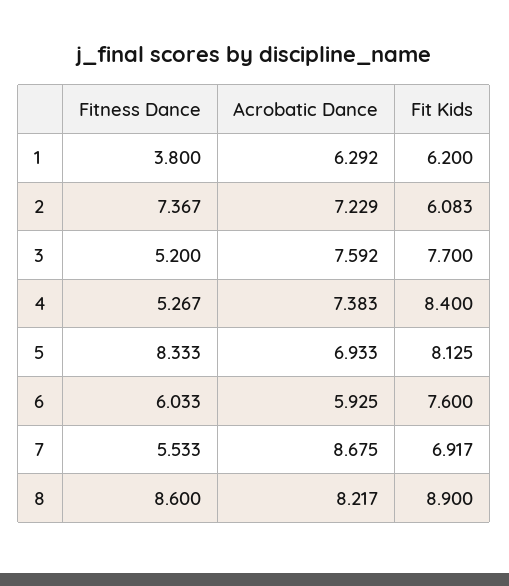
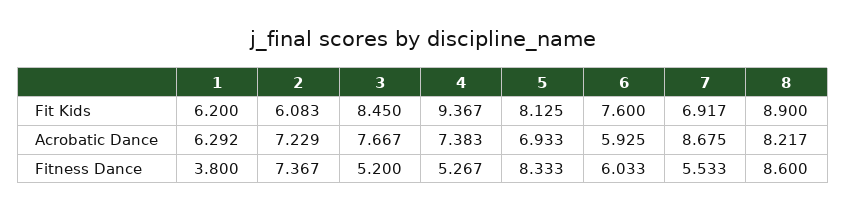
  {
    "Fitness Dance": {
      "1": 3.8,
      "2": 7.367,
      "3": 5.2,
      "4": 5.267,
      "5": 8.333,
      "6": 6.033,
      "7": 5.533,
      "8": 8.6
    },
    "Acrobatic Dance": {
      "1": 6.292,
      "2": 7.229,
-     "3": 7.592,
+     "3": 7.667,
      "4": 7.383,
      "5": 6.933,
      "6": 5.925,
      "7": 8.675,
      "8": 8.217
    },
    "Fit Kids": {
      "1": 6.2,
      "2": 6.083,
-     "3": 7.7,
+     "3": 8.45,
-     "4": 8.4,
+     "4": 9.367,
      "5": 8.125,
      "6": 7.6,
      "7": 6.917,
      "8": 8.9
    }
  }

